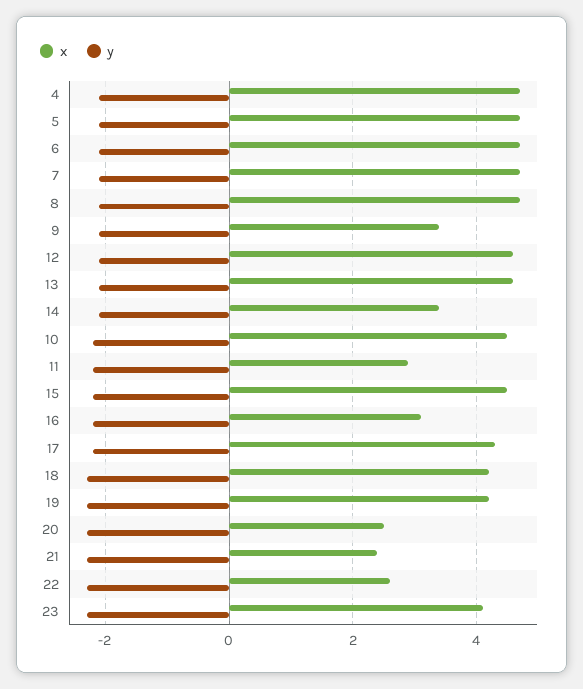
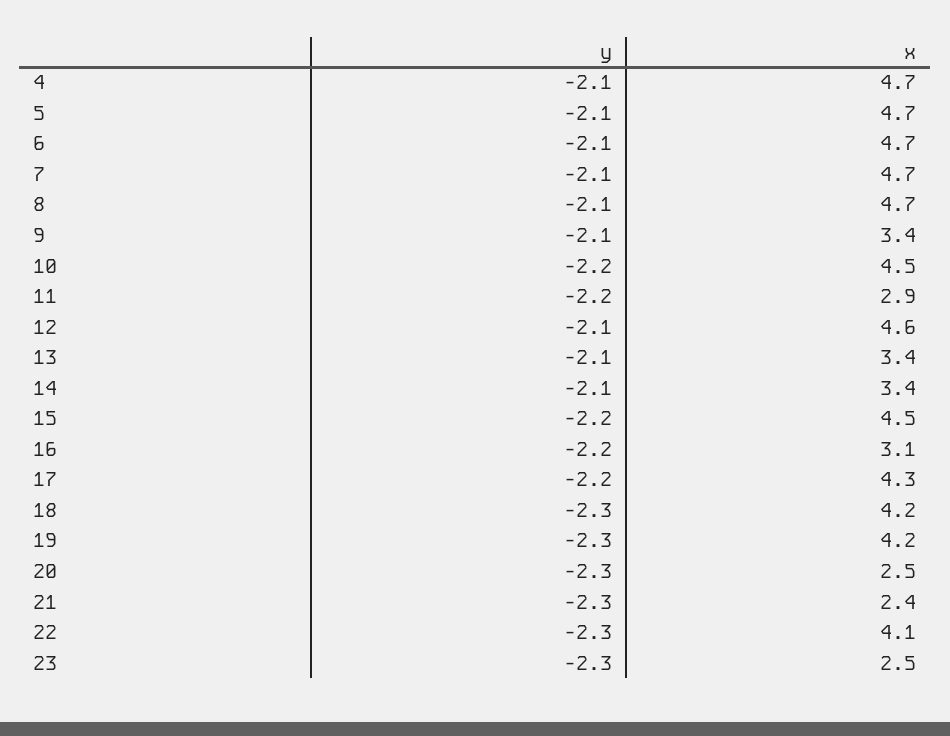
  {
    "x": {
      "4": 4.7,
      "5": 4.7,
      "6": 4.7,
      "7": 4.7,
      "8": 4.7,
      "9": 3.4,
      "12": 4.6,
-     "13": 4.5,
+     "13": 3.4,
      "14": 3.4,
      "10": 4.5,
      "11": 2.9,
      "15": 4.5,
      "16": 3.1,
      "17": 4.3,
      "18": 4.2,
      "19": 4.2,
      "20": 2.5,
      "21": 2.4,
-     "22": 2.5,
+     "22": 4.1,
-     "23": 4
+     "23": 2.5
    },
    "y": {
      "4": -2.1,
      "5": -2.1,
      "6": -2.1,
      "7": -2.1,
      "8": -2.1,
      "9": -2.1,
      "12": -2.1,
      "13": -2.1,
      "14": -2.1,
      "10": -2.2,
      "11": -2.2,
      "15": -2.2,
      "16": -2.2,
      "17": -2.2,
      "18": -2.3,
      "19": -2.3,
      "20": -2.3,
      "21": -2.3,
      "22": -2.3,
      "23": -2.3
    }
  }

